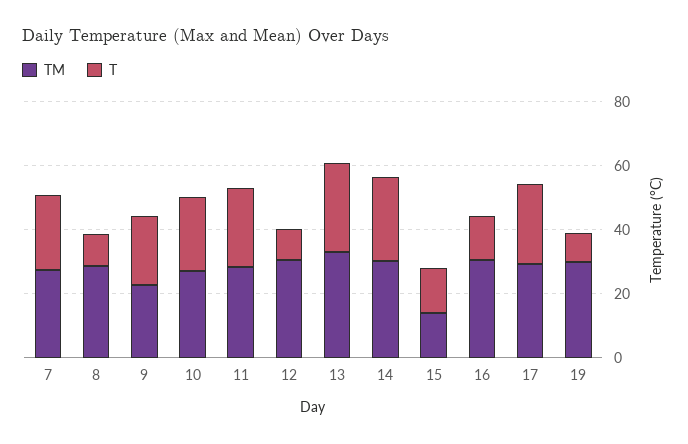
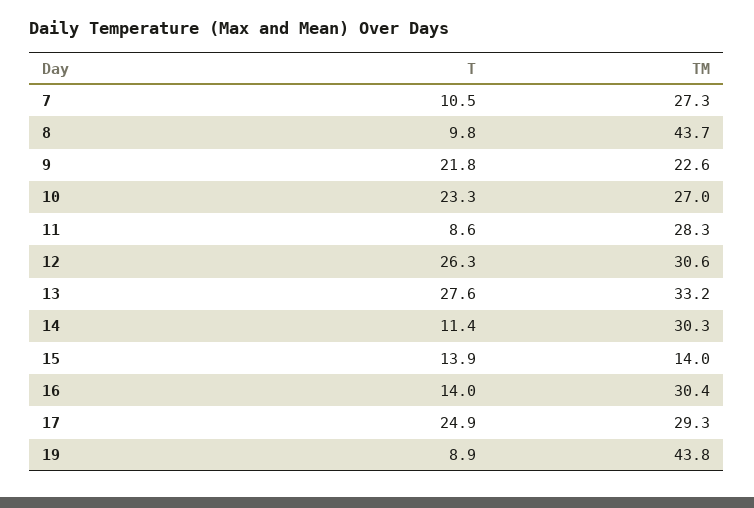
  {
    "TM": {
      "7": 27.3,
-     "8": 30,
+     "8": 43.7,
      "9": 22.6,
      "10": 27,
      "11": 28.3,
      "12": 30.6,
      "13": 33.2,
      "14": 30.3,
      "15": 14,
      "16": 30.4,
      "17": 29.3,
-     "19": 30
+     "19": 43.8
    },
    "T": {
-     "7": 25,
+     "7": 10.5,
      "8": 9.8,
      "9": 21.8,
      "10": 23.3,
-     "11": 25,
+     "11": 8.6,
-     "12": 10,
+     "12": 26.3,
      "13": 27.6,
-     "14": 25,
+     "14": 11.4,
      "15": 13.9,
      "16": 14,
      "17": 24.9,
      "19": 8.9
    }
  }

